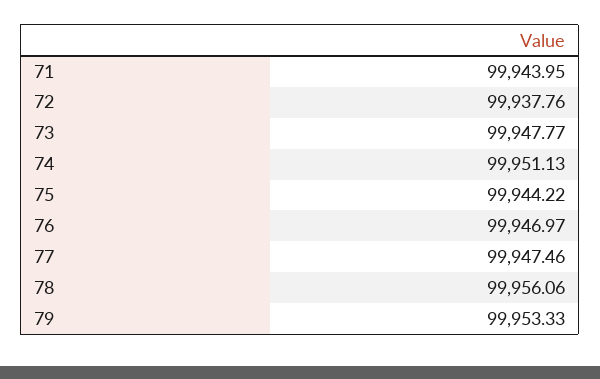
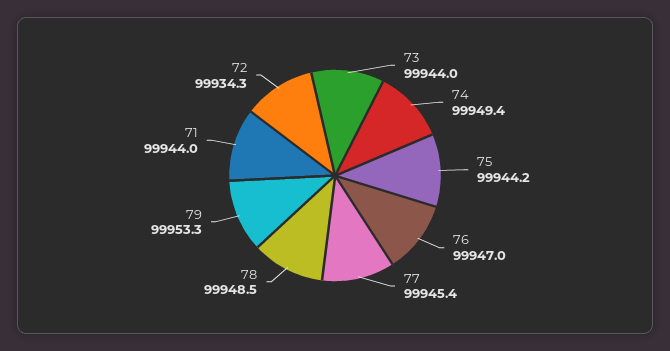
  {
    "71": 99943.95,
-   "72": 99937.76,
+   "72": 99934.3,
-   "73": 99947.77,
+   "73": 99944,
-   "74": 99951.13,
+   "74": 99949.4,
    "75": 99944.22,
    "76": 99946.97,
-   "77": 99947.46,
+   "77": 99945.4,
-   "78": 99956.06,
+   "78": 99948.5,
    "79": 99953.33
  }

